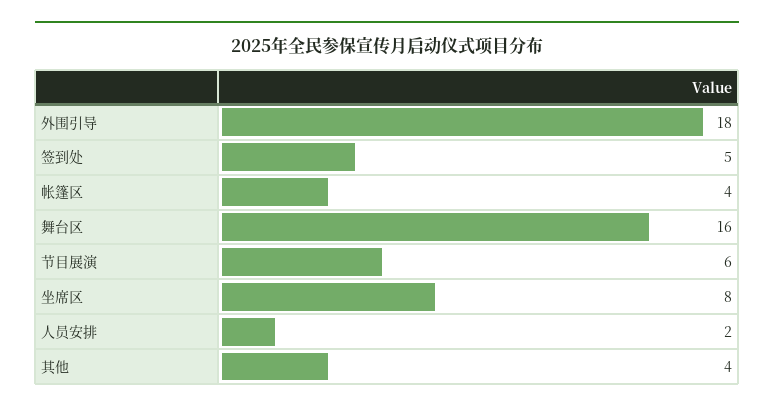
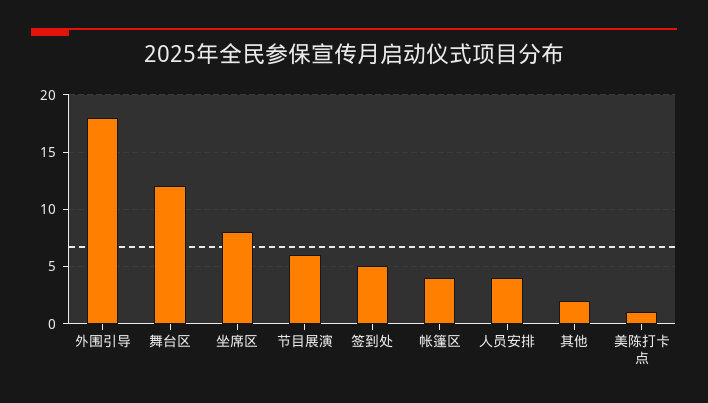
  {
    "外围引导": 18,
    "签到处": 5,
    "帐篷区": 4,
-   "舞台区": 16,
+   "舞台区": 12,
    "节目展演": 6,
    "坐席区": 8,
-   "人员安排": 2,
+   "人员安排": 4,
-   "其他": 4
+   "其他": 2,
+   "美陈打卡点": 1
  }

